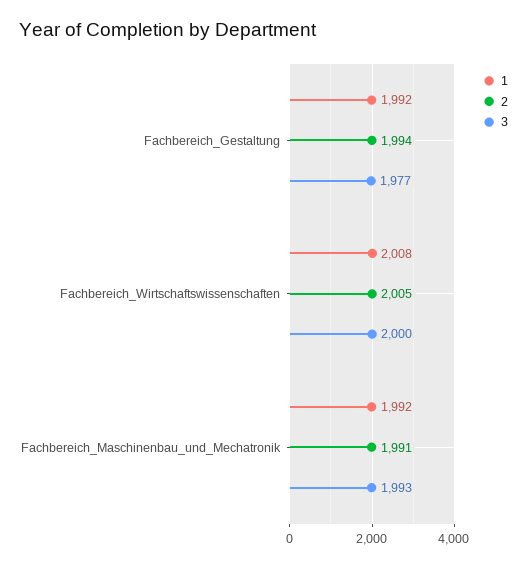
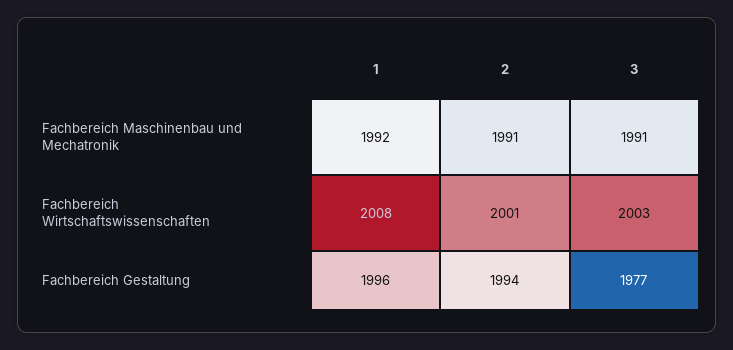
  {
    "1": {
-     "Fachbereich_Gestaltung": 1992,
+     "Fachbereich_Gestaltung": 1996,
      "Fachbereich_Wirtschaftswissenschaften": 2008,
      "Fachbereich_Maschinenbau_und_Mechatronik": 1992
    },
    "2": {
      "Fachbereich_Gestaltung": 1994,
-     "Fachbereich_Wirtschaftswissenschaften": 2005,
+     "Fachbereich_Wirtschaftswissenschaften": 2001,
      "Fachbereich_Maschinenbau_und_Mechatronik": 1991
    },
    "3": {
      "Fachbereich_Gestaltung": 1977,
-     "Fachbereich_Wirtschaftswissenschaften": 2000,
+     "Fachbereich_Wirtschaftswissenschaften": 2003,
-     "Fachbereich_Maschinenbau_und_Mechatronik": 1993
+     "Fachbereich_Maschinenbau_und_Mechatronik": 1991
    }
  }

